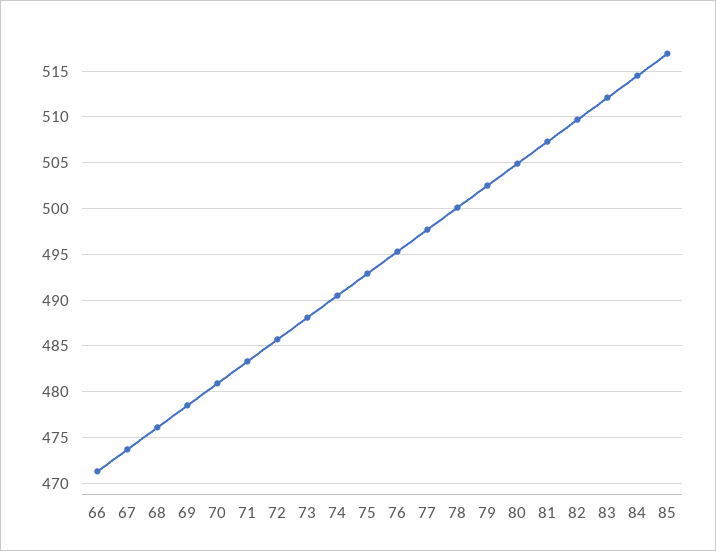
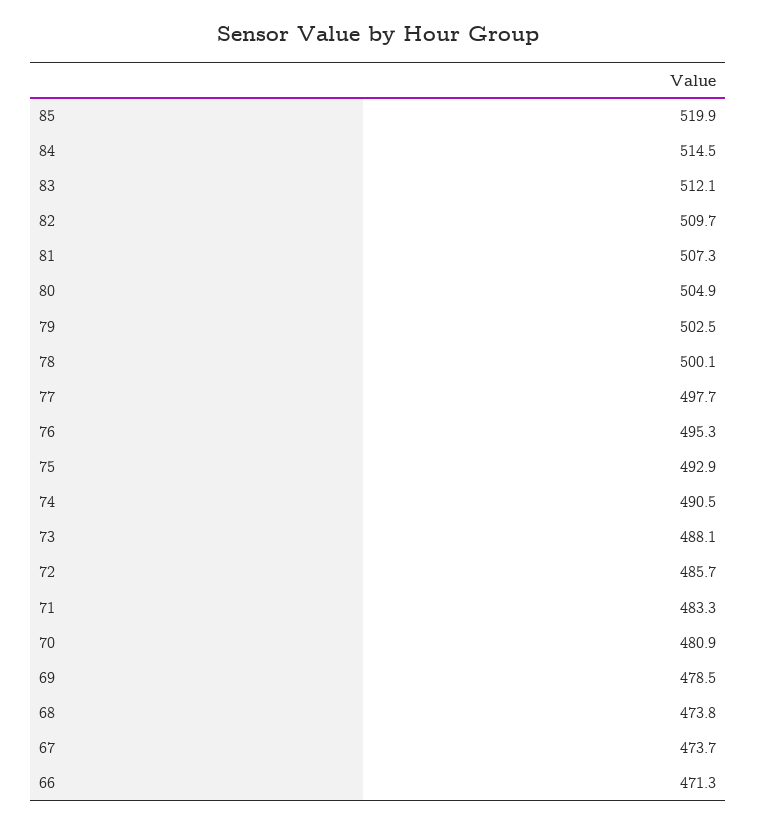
  {
    "66": 471.3,
    "67": 473.7,
-   "68": 476,
+   "68": 473.8,
    "69": 478.5,
    "70": 480.9,
    "71": 483.3,
    "72": 485.7,
    "73": 488.1,
    "74": 490.5,
    "75": 492.9,
    "76": 495.3,
    "77": 497.7,
    "78": 500.1,
    "79": 502.5,
    "80": 504.9,
    "81": 507.3,
    "82": 509.7,
    "83": 512.1,
    "84": 514.5,
-   "85": 517
+   "85": 519.9
  }

